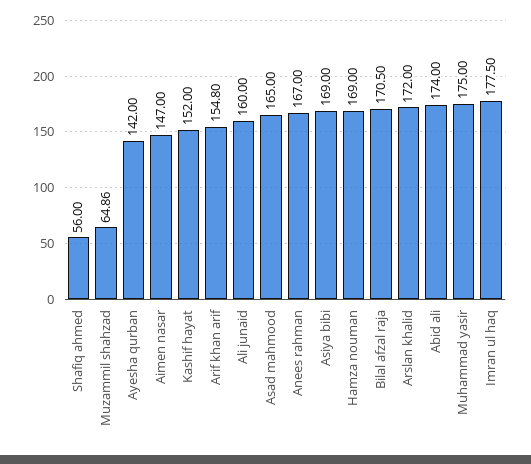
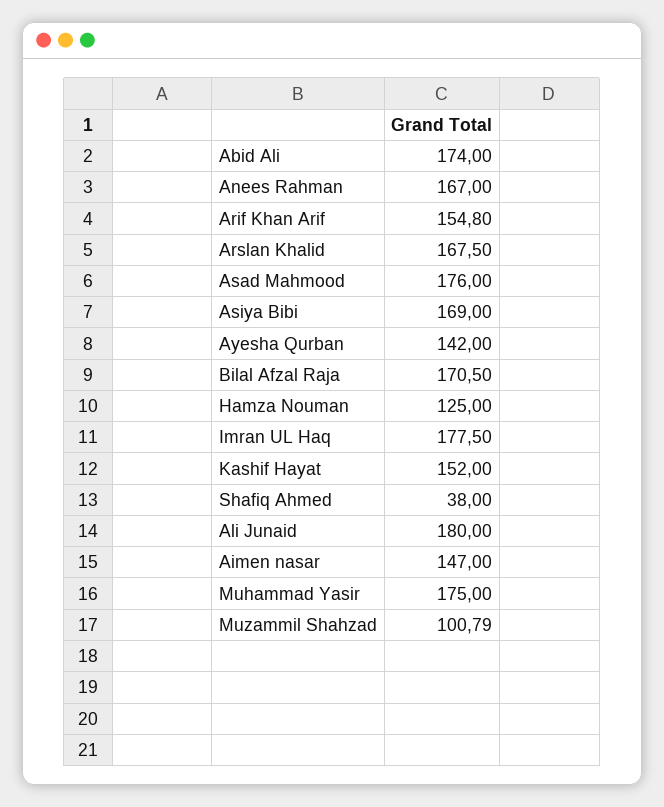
  {
-   "Shafiq ahmed": 56,
+   "Shafiq ahmed": 38,
-   "Muzammil shahzad": 64.86,
+   "Muzammil shahzad": 100.79,
    "Ayesha qurban": 142,
    "Aimen nasar": 147,
    "Kashif hayat": 152,
    "Arif khan arif": 154.8,
-   "Ali junaid": 160,
+   "Ali junaid": 180,
-   "Asad mahmood": 165,
+   "Asad mahmood": 176,
    "Anees rahman": 167,
    "Asiya bibi": 169,
-   "Hamza nouman": 169,
+   "Hamza nouman": 125,
    "Bilal afzal raja": 170.5,
-   "Arslan khalid": 172,
+   "Arslan khalid": 167.5,
    "Abid ali": 174,
    "Muhammad yasir": 175,
    "Imran ul haq": 177.5
  }

